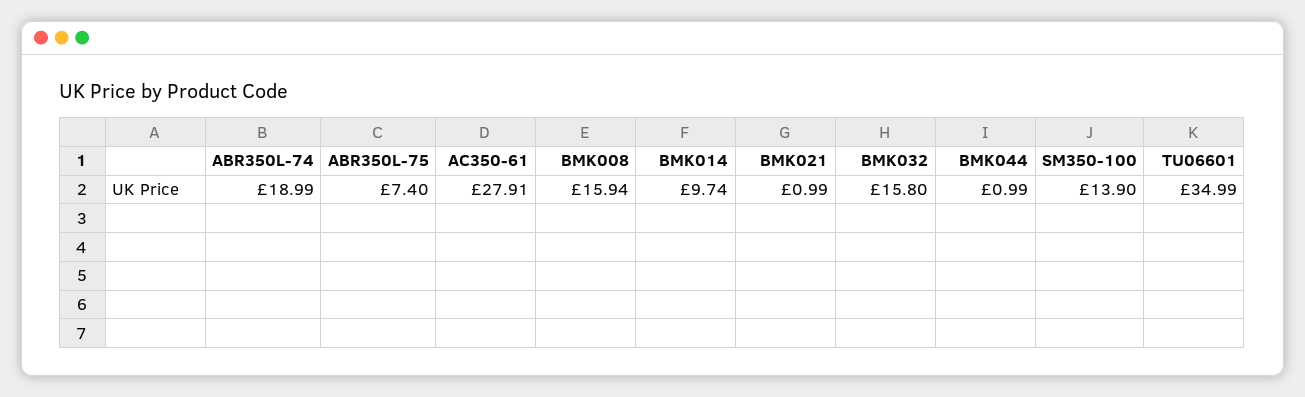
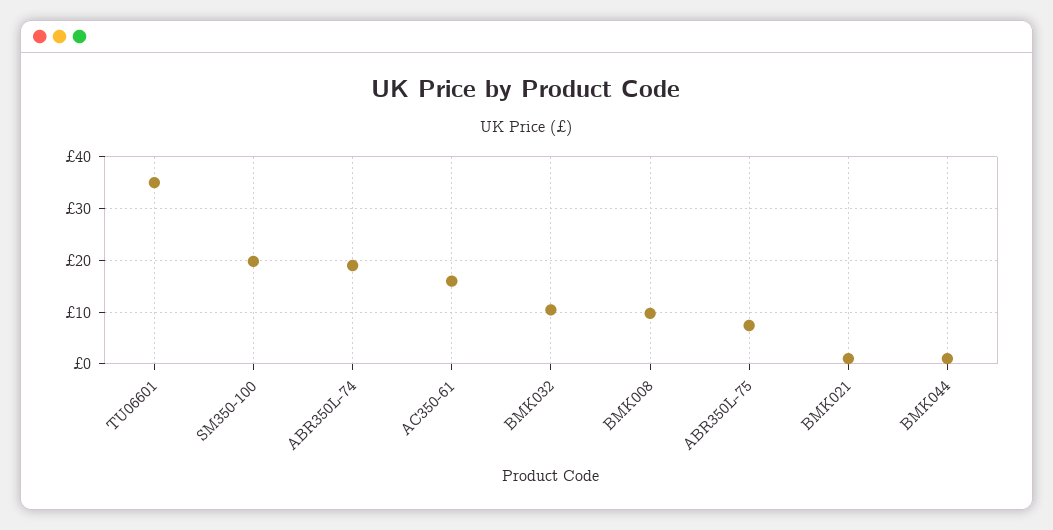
  {
    "ABR350L-74": 18.99,
    "ABR350L-75": 7.4,
-   "AC350-61": 27.91,
+   "AC350-61": 16,
-   "BMK008": 15.94,
+   "BMK008": 10,
-   "BMK014": 9.74,
    "BMK021": 0.99,
-   "BMK032": 15.8,
+   "BMK032": 10,
    "BMK044": 0.99,
-   "SM350-100": 13.9,
+   "SM350-100": 20,
    "TU06601": 34.99
  }

